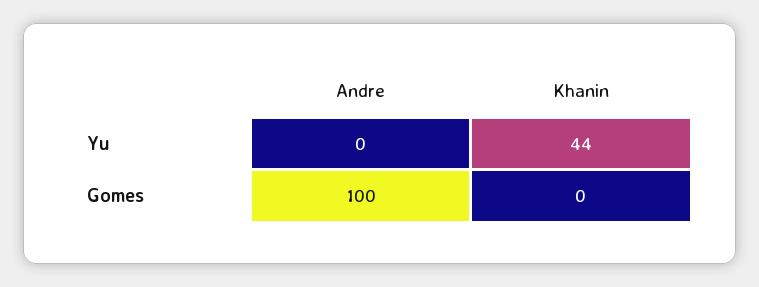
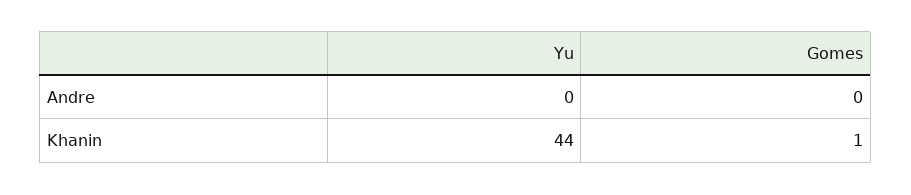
  {
    "Andre": {
      "Yu": 0,
-     "Gomes": 100
+     "Gomes": 0
    },
    "Khanin": {
      "Yu": 44,
-     "Gomes": 0
+     "Gomes": 1
    }
  }

